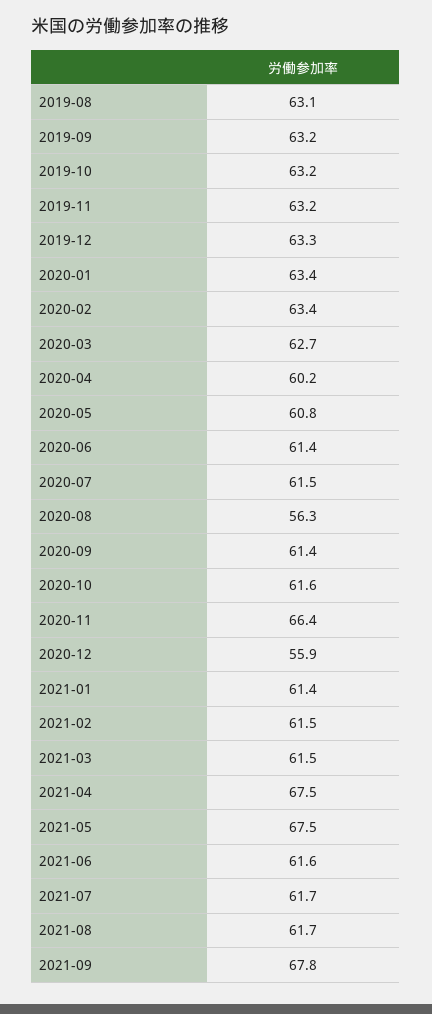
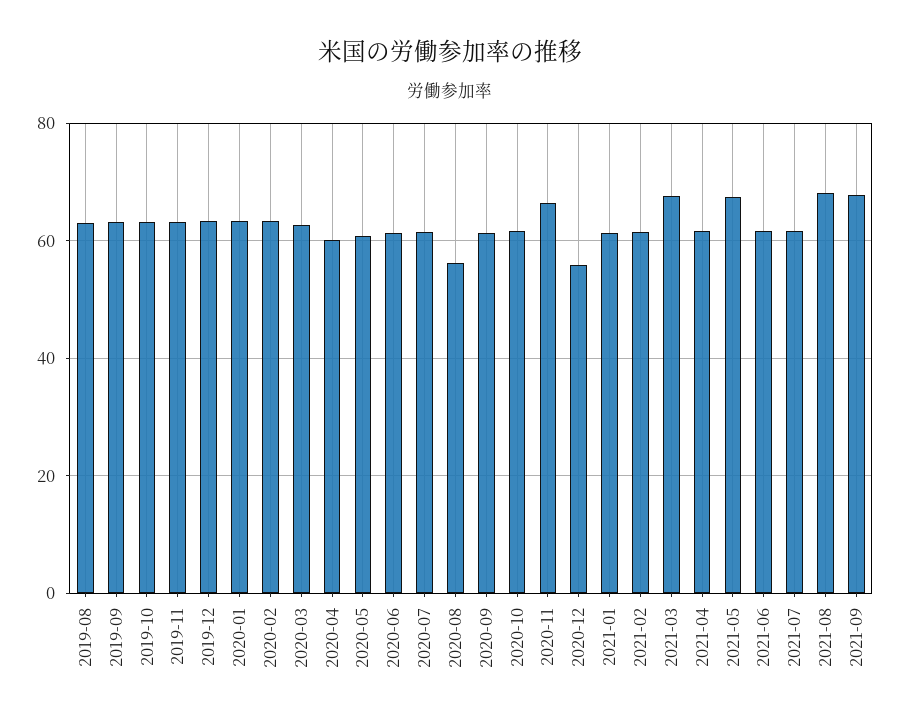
  {
    "2019-08": 63.1,
    "2019-09": 63.2,
    "2019-10": 63.2,
    "2019-11": 63.2,
    "2019-12": 63.3,
    "2020-01": 63.4,
    "2020-02": 63.4,
    "2020-03": 62.7,
    "2020-04": 60.2,
    "2020-05": 60.8,
    "2020-06": 61.4,
    "2020-07": 61.5,
    "2020-08": 56.3,
    "2020-09": 61.4,
    "2020-10": 61.6,
    "2020-11": 66.4,
    "2020-12": 55.9,
    "2021-01": 61.4,
    "2021-02": 61.5,
-   "2021-03": 61.5,
+   "2021-03": 68,
-   "2021-04": 67.5,
+   "2021-04": 62,
    "2021-05": 67.5,
    "2021-06": 61.6,
    "2021-07": 61.7,
-   "2021-08": 61.7,
+   "2021-08": 68,
    "2021-09": 67.8
  }

